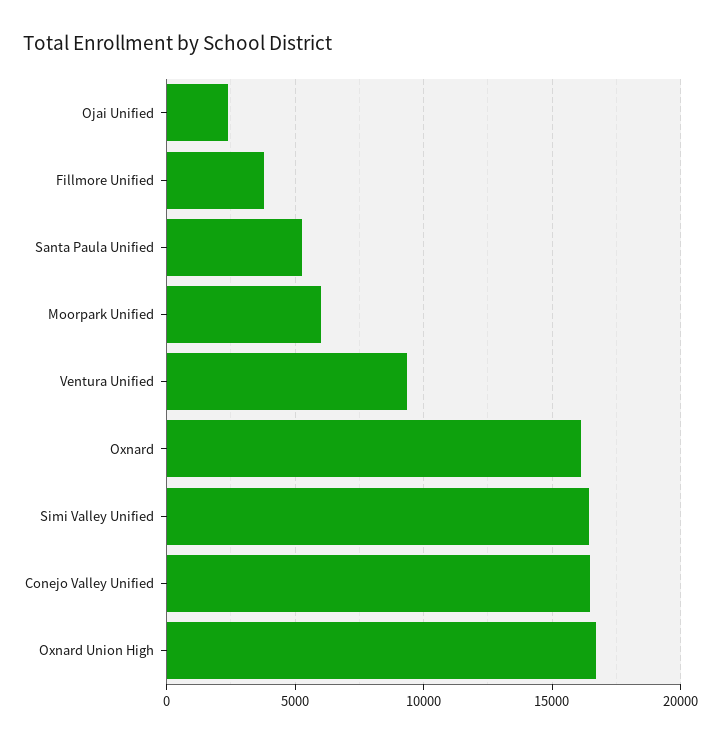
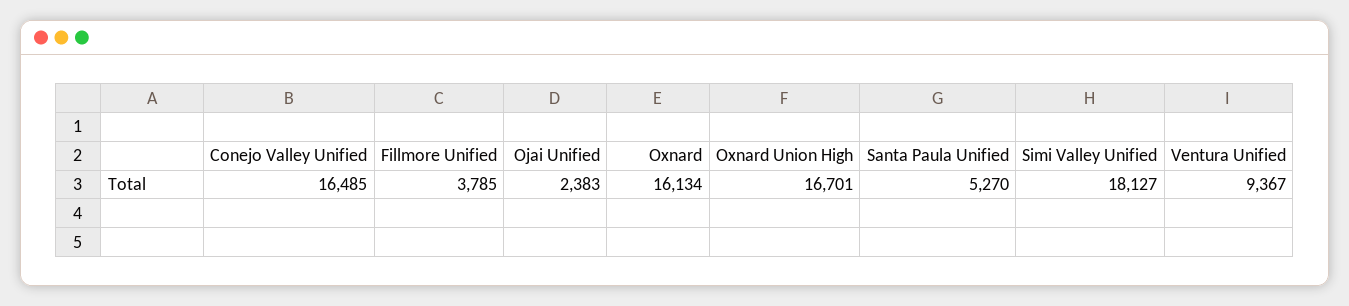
  {
    "Ojai Unified": 2383,
    "Fillmore Unified": 3785,
    "Santa Paula Unified": 5270,
-   "Moorpark Unified": 6000,
    "Ventura Unified": 9367,
    "Oxnard": 16134,
-   "Simi Valley Unified": 16500,
+   "Simi Valley Unified": 18127,
    "Conejo Valley Unified": 16485,
    "Oxnard Union High": 16701
  }

